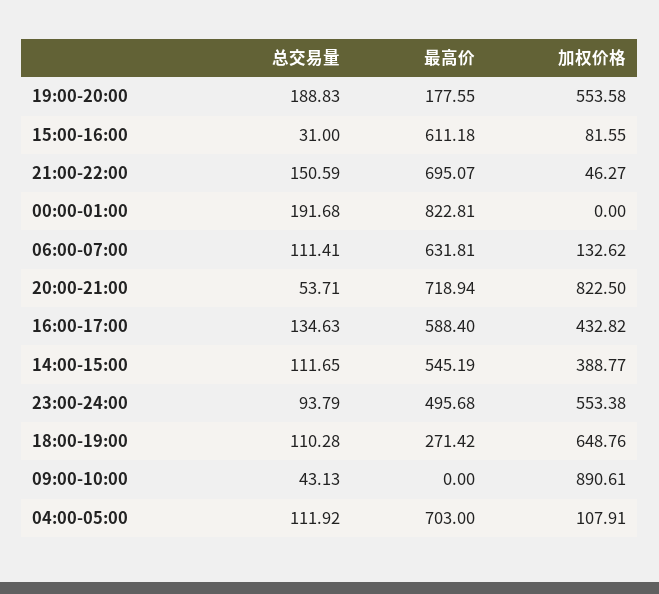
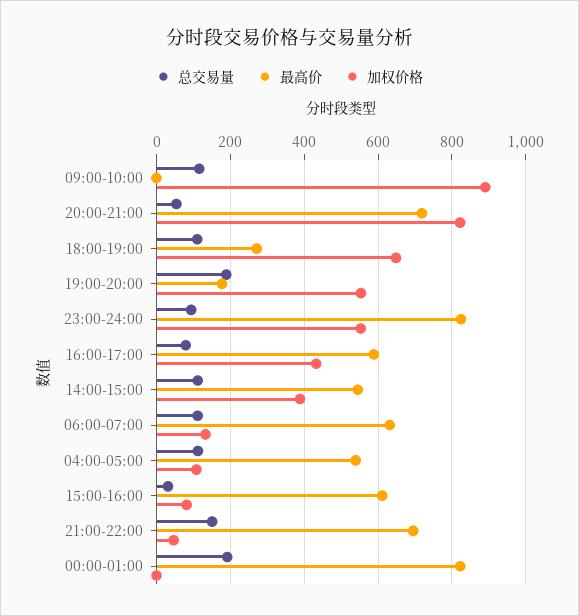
  {
    "总交易量": {
      "19:00-20:00": 188.83,
      "15:00-16:00": 31,
      "21:00-22:00": 150.59,
      "00:00-01:00": 191.68,
      "06:00-07:00": 111.41,
      "20:00-21:00": 53.71,
-     "16:00-17:00": 134.63,
+     "16:00-17:00": 80,
      "14:00-15:00": 111.65,
      "23:00-24:00": 93.79,
      "18:00-19:00": 110.28,
-     "09:00-10:00": 43.13,
+     "09:00-10:00": 120,
      "04:00-05:00": 111.92
    },
    "最高价": {
      "19:00-20:00": 177.55,
      "15:00-16:00": 611.18,
      "21:00-22:00": 695.07,
      "00:00-01:00": 822.81,
      "06:00-07:00": 631.81,
      "20:00-21:00": 718.94,
      "16:00-17:00": 588.4,
      "14:00-15:00": 545.19,
-     "23:00-24:00": 495.68,
+     "23:00-24:00": 820,
      "18:00-19:00": 271.42,
      "09:00-10:00": 0,
-     "04:00-05:00": 703
+     "04:00-05:00": 540
    },
    "加权价格": {
      "19:00-20:00": 553.58,
      "15:00-16:00": 81.55,
      "21:00-22:00": 46.27,
      "00:00-01:00": 0,
      "06:00-07:00": 132.62,
      "20:00-21:00": 822.5,
      "16:00-17:00": 432.82,
      "14:00-15:00": 388.77,
      "23:00-24:00": 553.38,
      "18:00-19:00": 648.76,
      "09:00-10:00": 890.61,
      "04:00-05:00": 107.91
    }
  }

